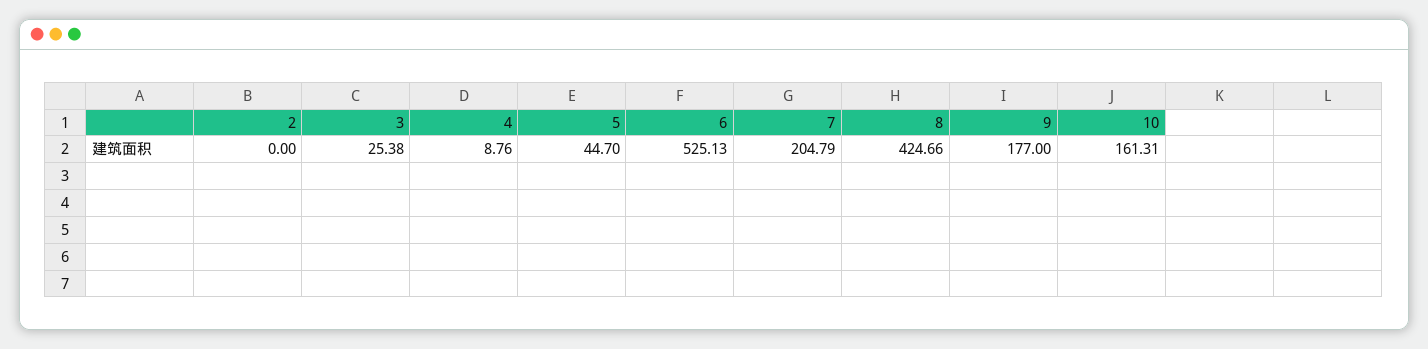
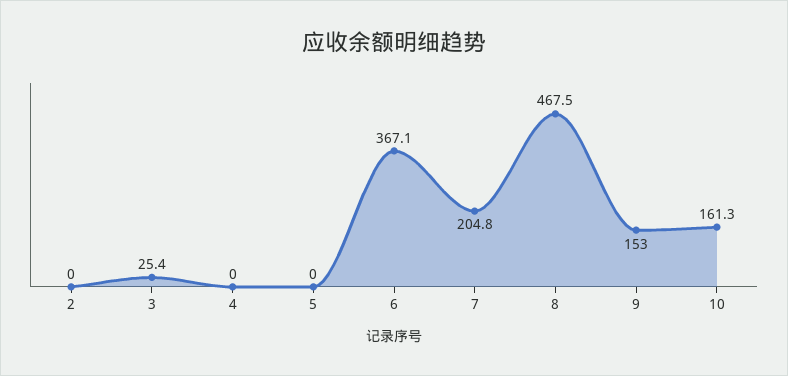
  {
    "2": 0,
    "3": 25.38,
-   "4": 8.76,
+   "4": 0,
-   "5": 44.7,
+   "5": 0,
-   "6": 525.13,
+   "6": 367.1,
    "7": 204.79,
-   "8": 424.66,
+   "8": 467.5,
-   "9": 177,
+   "9": 153,
    "10": 161.31
  }

